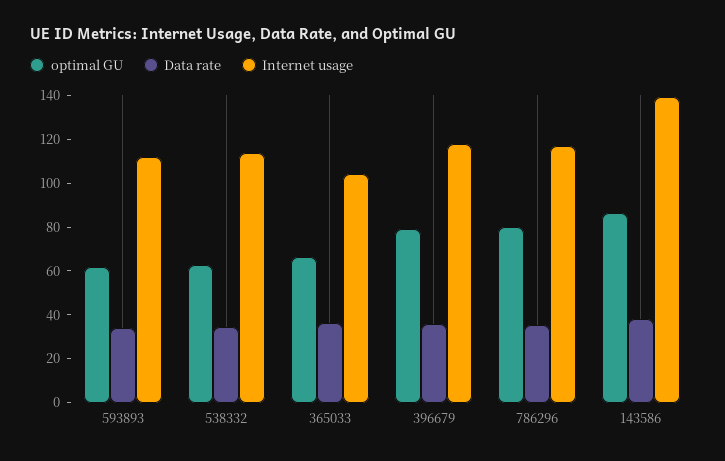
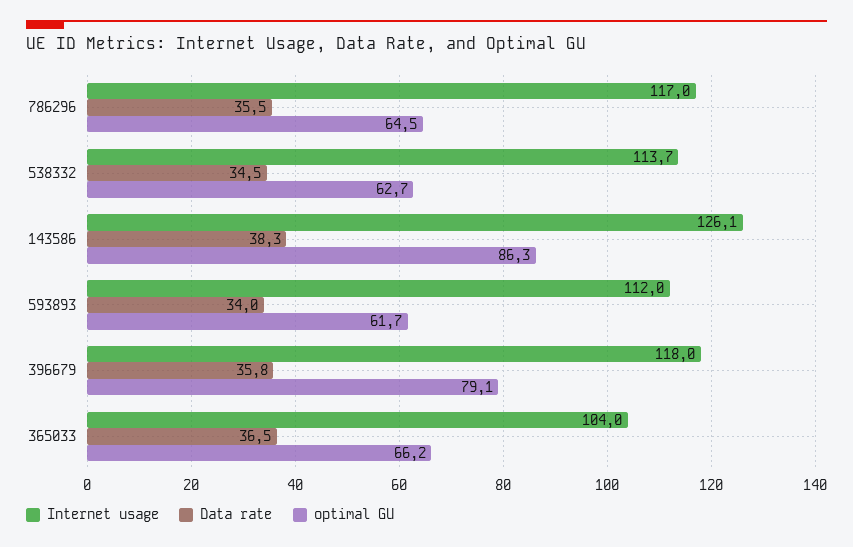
  {
    "optimal GU": {
      "593893": 61.7,
      "538332": 62.7,
      "365033": 66.2,
      "396679": 79.1,
-     "786296": 80,
+     "786296": 64.5,
      "143586": 86.3
    },
    "Data rate": {
      "593893": 34,
      "538332": 34.5,
      "365033": 36.5,
      "396679": 35.8,
      "786296": 35.5,
      "143586": 38.3
    },
    "Internet usage": {
      "593893": 112,
      "538332": 113.7,
      "365033": 104,
      "396679": 118,
      "786296": 117,
-     "143586": 140
+     "143586": 126.1
    }
  }

